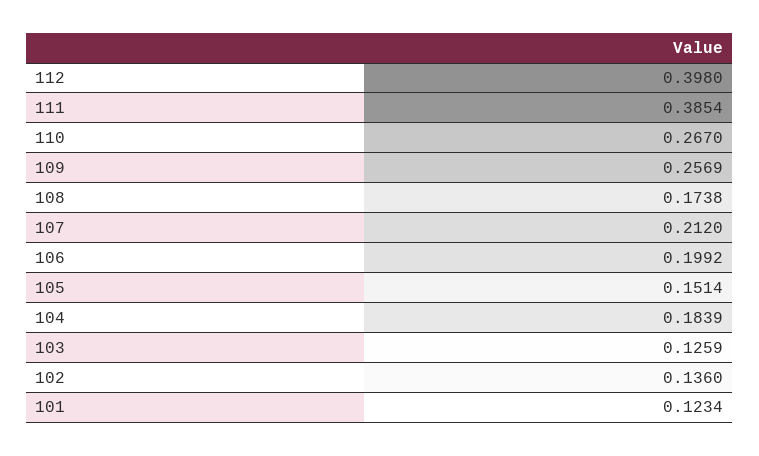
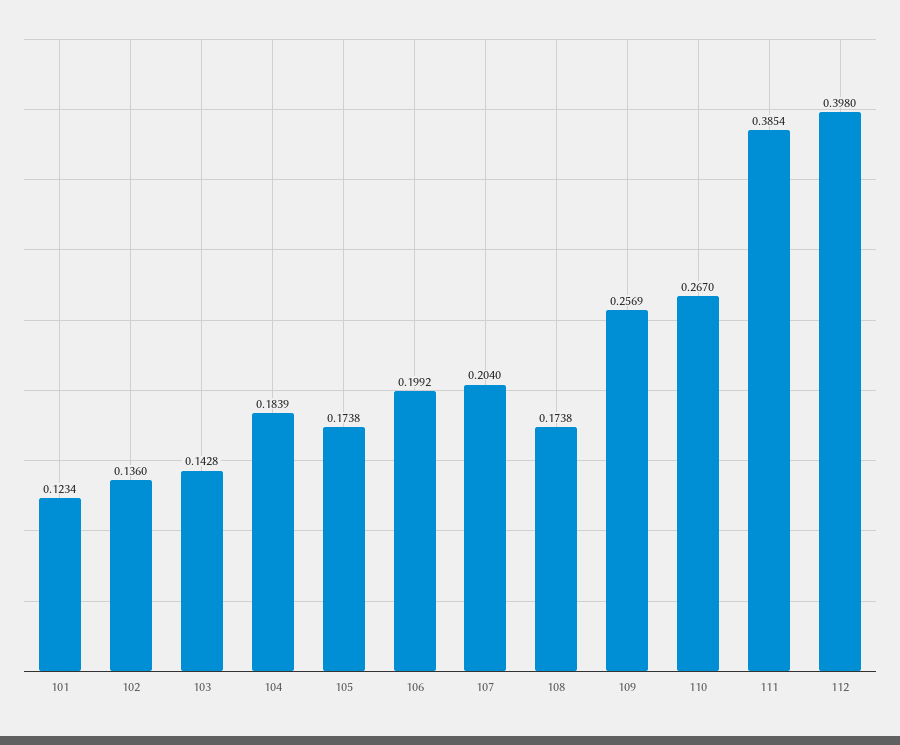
  {
    "112": 0.398,
    "111": 0.3854,
    "110": 0.267,
    "109": 0.2569,
    "108": 0.1738,
-   "107": 0.212,
+   "107": 0.204,
    "106": 0.1992,
-   "105": 0.1514,
+   "105": 0.1738,
    "104": 0.1839,
-   "103": 0.1259,
+   "103": 0.1428,
    "102": 0.136,
    "101": 0.1234
  }

